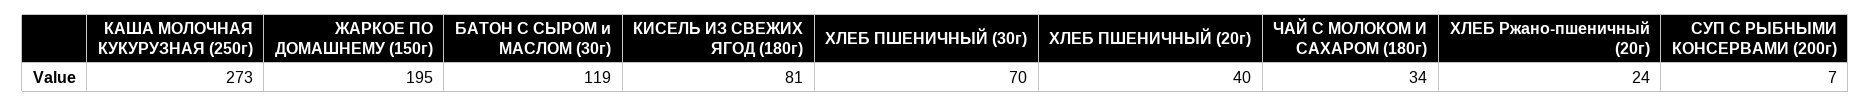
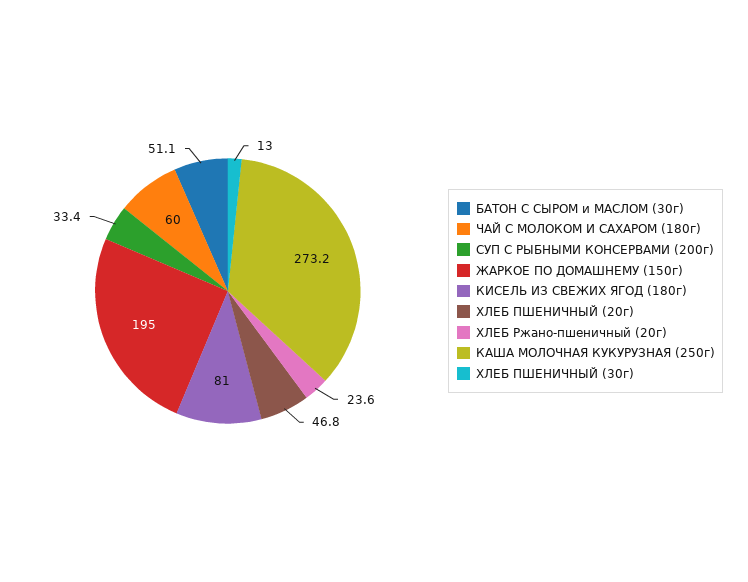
  {
    "КАША МОЛОЧНАЯ КУКУРУЗНАЯ (250г)": 273.2,
    "ЖАРКОЕ ПО ДОМАШНЕМУ (150г)": 195,
-   "БАТОН С СЫРОМ и МАСЛОМ (30г)": 119,
+   "БАТОН С СЫРОМ и МАСЛОМ (30г)": 51.1,
    "КИСЕЛЬ ИЗ СВЕЖИХ ЯГОД (180г)": 81,
-   "ХЛЕБ ПШЕНИЧНЫЙ (30г)": 70,
+   "ХЛЕБ ПШЕНИЧНЫЙ (30г)": 13,
-   "ХЛЕБ ПШЕНИЧНЫЙ (20г)": 40,
+   "ХЛЕБ ПШЕНИЧНЫЙ (20г)": 46.8,
-   "ЧАЙ С МОЛОКОМ И САХАРОМ (180г)": 34,
+   "ЧАЙ С МОЛОКОМ И САХАРОМ (180г)": 60,
    "ХЛЕБ Ржано-пшеничный (20г)": 23.6,
-   "СУП С РЫБНЫМИ КОНСЕРВАМИ (200г)": 7
+   "СУП С РЫБНЫМИ КОНСЕРВАМИ (200г)": 33.4
  }

